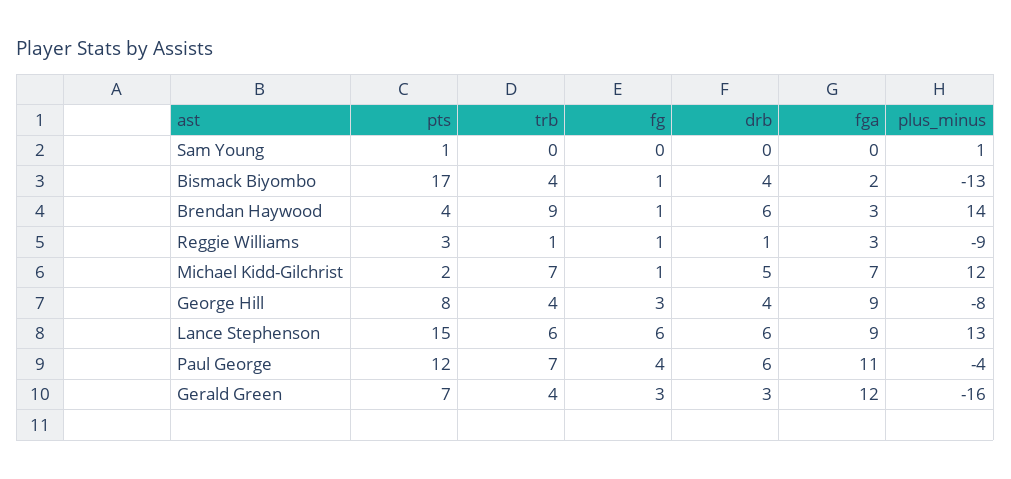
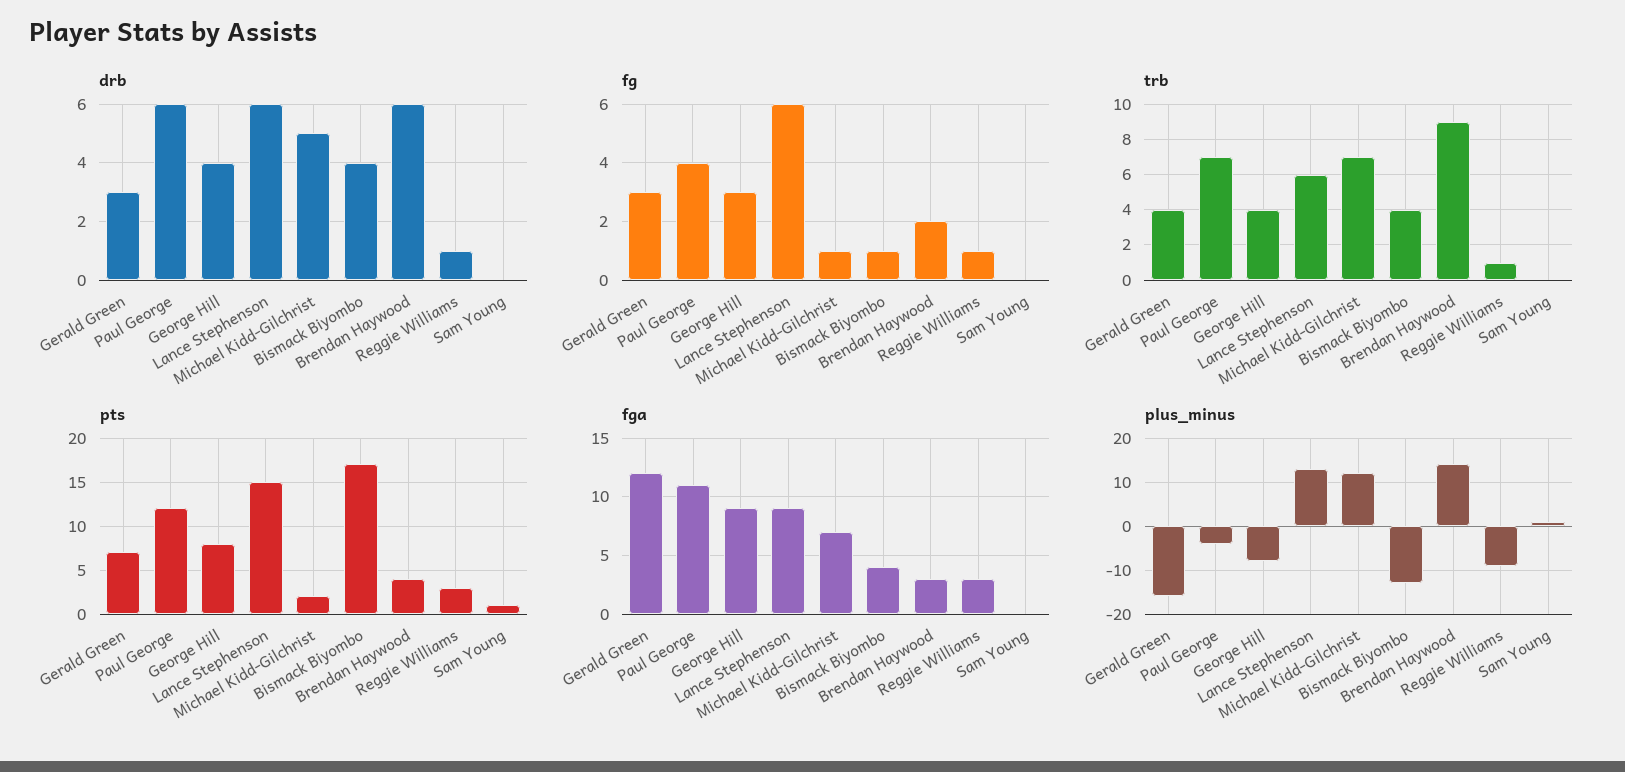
  {
    "pts": {
      "Sam Young": 1,
      "Bismack Biyombo": 17,
      "Brendan Haywood": 4,
      "Reggie Williams": 3,
      "Michael Kidd-Gilchrist": 2,
      "George Hill": 8,
      "Lance Stephenson": 15,
      "Paul George": 12,
      "Gerald Green": 7
    },
    "trb": {
      "Sam Young": 0,
      "Bismack Biyombo": 4,
      "Brendan Haywood": 9,
      "Reggie Williams": 1,
      "Michael Kidd-Gilchrist": 7,
      "George Hill": 4,
      "Lance Stephenson": 6,
      "Paul George": 7,
      "Gerald Green": 4
    },
    "fg": {
      "Sam Young": 0,
      "Bismack Biyombo": 1,
-     "Brendan Haywood": 1,
+     "Brendan Haywood": 2,
      "Reggie Williams": 1,
      "Michael Kidd-Gilchrist": 1,
      "George Hill": 3,
      "Lance Stephenson": 6,
      "Paul George": 4,
      "Gerald Green": 3
    },
    "drb": {
      "Sam Young": 0,
      "Bismack Biyombo": 4,
      "Brendan Haywood": 6,
      "Reggie Williams": 1,
      "Michael Kidd-Gilchrist": 5,
      "George Hill": 4,
      "Lance Stephenson": 6,
      "Paul George": 6,
      "Gerald Green": 3
    },
    "fga": {
      "Sam Young": 0,
-     "Bismack Biyombo": 2,
+     "Bismack Biyombo": 4,
      "Brendan Haywood": 3,
      "Reggie Williams": 3,
      "Michael Kidd-Gilchrist": 7,
      "George Hill": 9,
      "Lance Stephenson": 9,
      "Paul George": 11,
      "Gerald Green": 12
    },
    "plus_minus": {
      "Sam Young": 1,
      "Bismack Biyombo": -13,
      "Brendan Haywood": 14,
      "Reggie Williams": -9,
      "Michael Kidd-Gilchrist": 12,
      "George Hill": -8,
      "Lance Stephenson": 13,
      "Paul George": -4,
      "Gerald Green": -16
    }
  }

